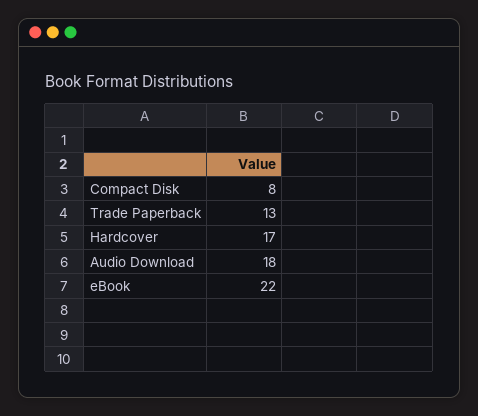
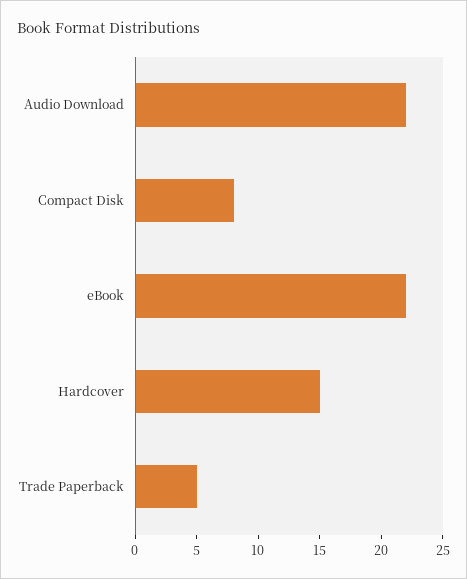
  {
    "Compact Disk": 8,
-   "Trade Paperback": 13,
+   "Trade Paperback": 5,
-   "Hardcover": 17,
+   "Hardcover": 15,
-   "Audio Download": 18,
+   "Audio Download": 22,
    "eBook": 22
  }

